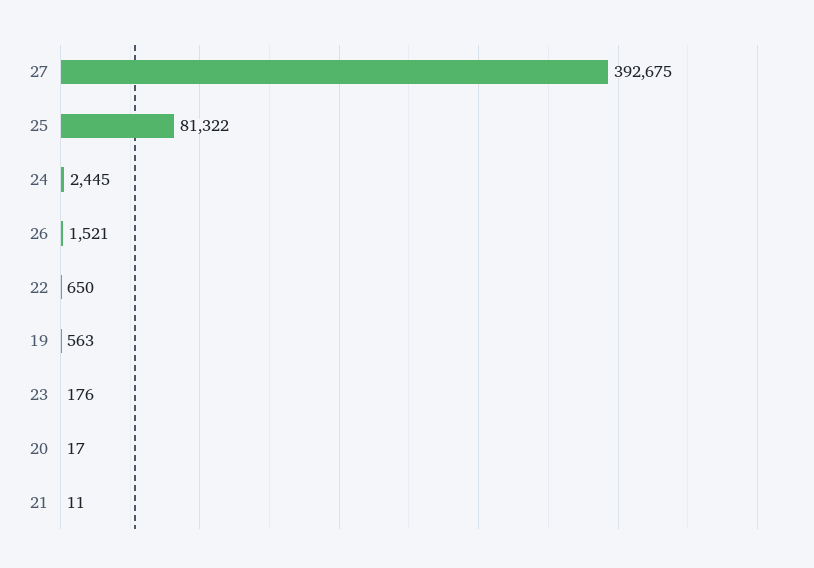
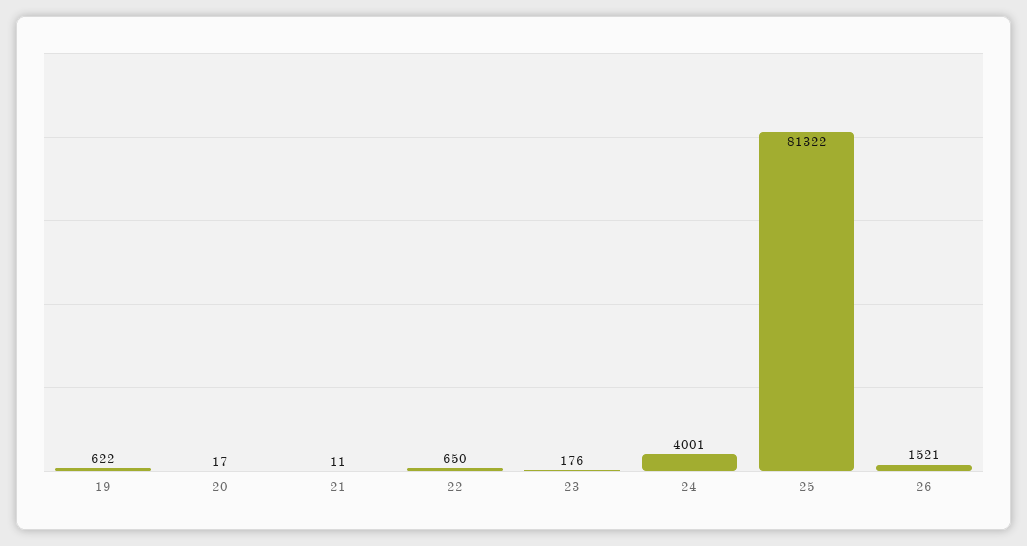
  {
-   "27": 392675,
    "25": 81322,
-   "24": 2445,
+   "24": 4001,
    "26": 1521,
    "22": 650,
-   "19": 563,
+   "19": 622,
    "23": 176,
    "20": 17,
    "21": 11
  }

